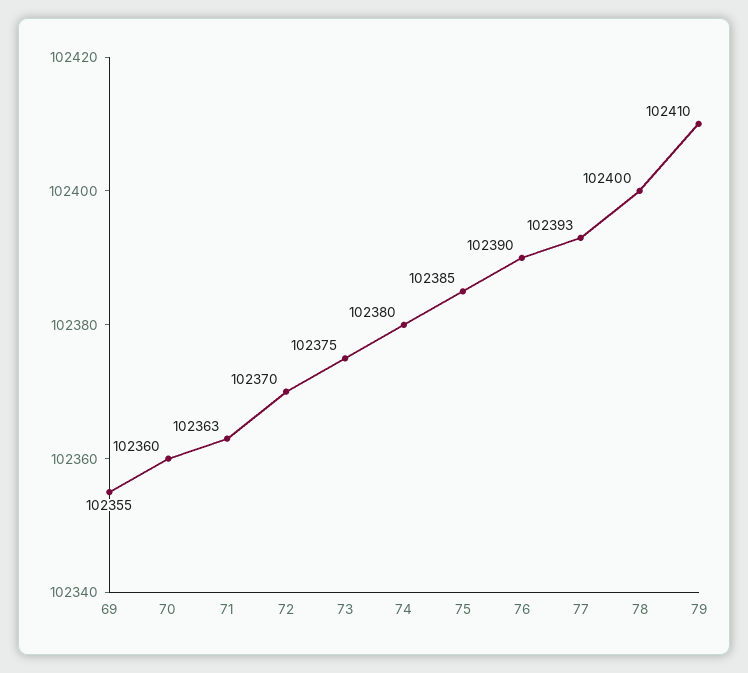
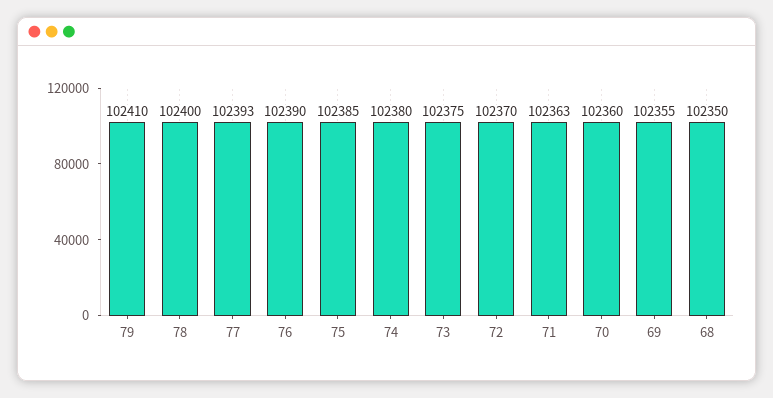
  {
    "69": 102355,
    "70": 102360,
    "71": 102363,
    "72": 102370,
    "73": 102375,
    "74": 102380,
    "75": 102385,
    "76": 102390,
    "77": 102393,
    "78": 102400,
-   "79": 102410
+   "79": 102410,
+   "68": 102350
  }

